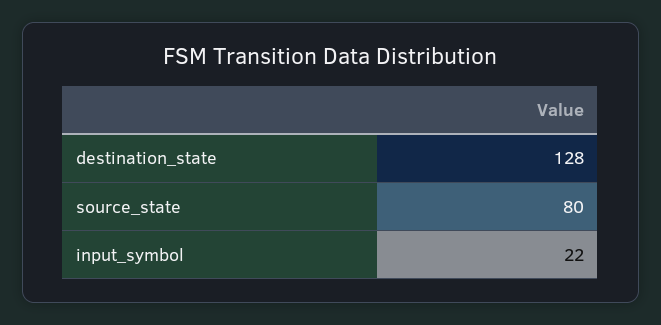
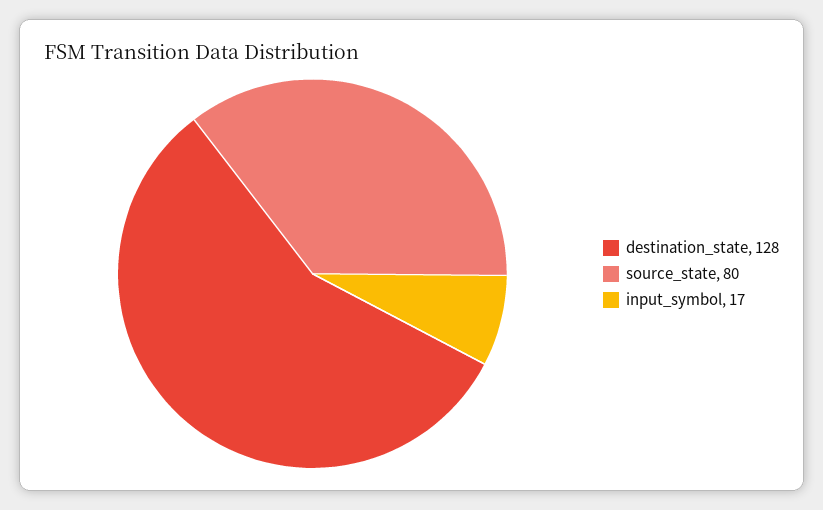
  {
    "destination_state": 128,
    "source_state": 80,
-   "input_symbol": 22
+   "input_symbol": 17
  }

